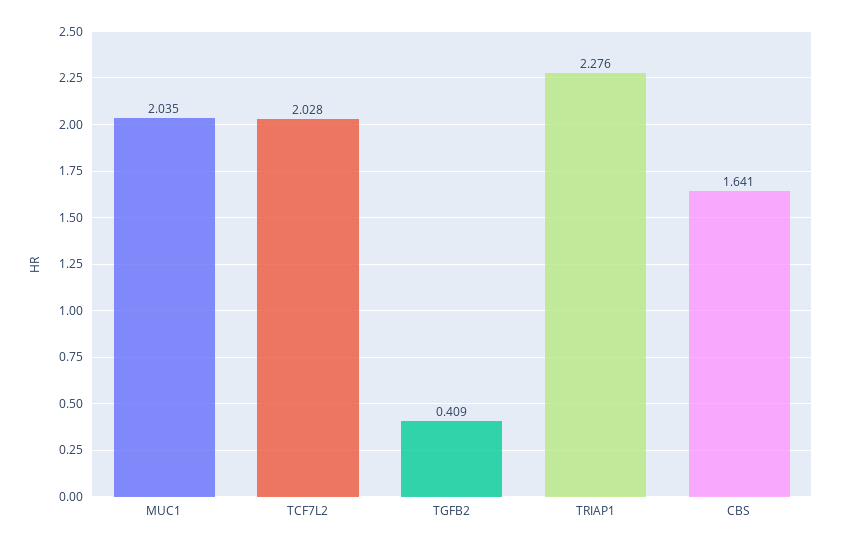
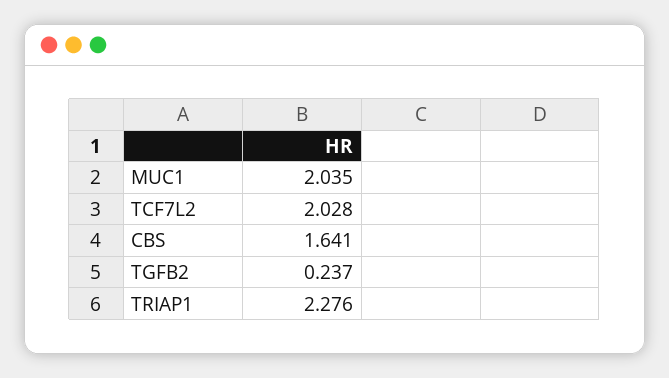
  {
    "MUC1": 2.035,
    "TCF7L2": 2.028,
-   "TGFB2": 0.409,
+   "TGFB2": 0.237,
    "TRIAP1": 2.276,
    "CBS": 1.641
  }

